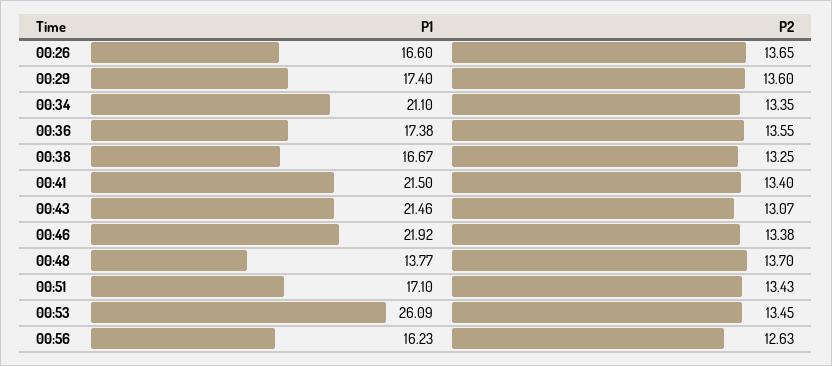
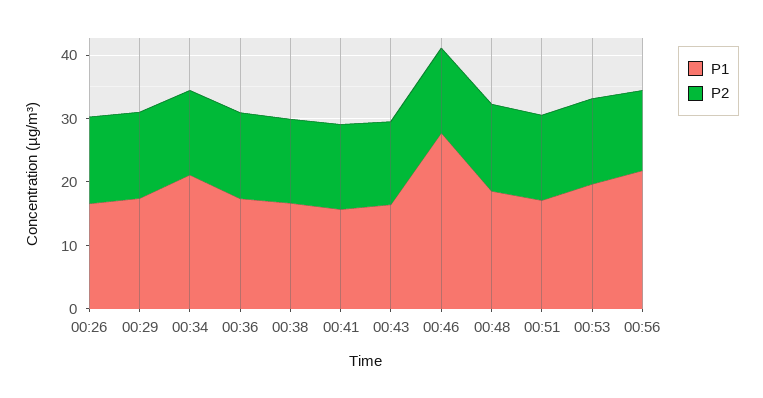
  {
    "P1": {
      "00:26": 16.6,
      "00:29": 17.4,
      "00:34": 21.1,
      "00:36": 17.38,
      "00:38": 16.67,
-     "00:41": 21.5,
+     "00:41": 16,
-     "00:43": 21.46,
+     "00:43": 16,
-     "00:46": 21.92,
+     "00:46": 28,
-     "00:48": 13.77,
+     "00:48": 18,
      "00:51": 17.1,
-     "00:53": 26.09,
+     "00:53": 20,
-     "00:56": 16.23
+     "00:56": 22
    },
    "P2": {
      "00:26": 13.65,
      "00:29": 13.6,
      "00:34": 13.35,
      "00:36": 13.55,
      "00:38": 13.25,
      "00:41": 13.4,
      "00:43": 13.07,
      "00:46": 13.38,
      "00:48": 13.7,
      "00:51": 13.43,
      "00:53": 13.45,
      "00:56": 12.63
    }
  }

